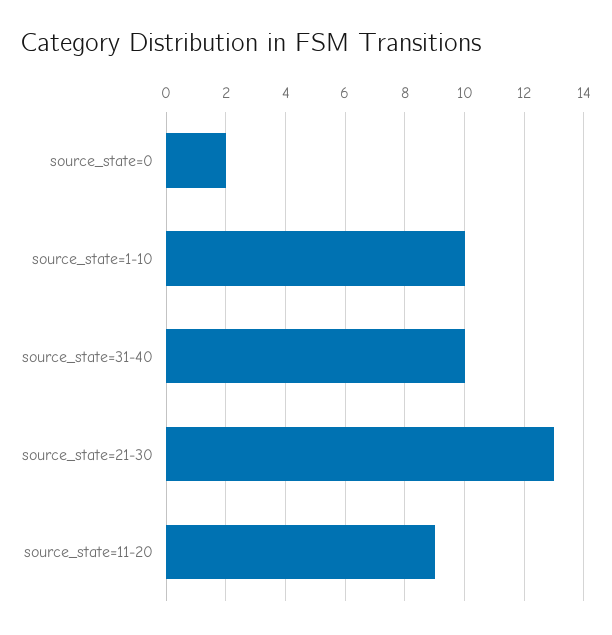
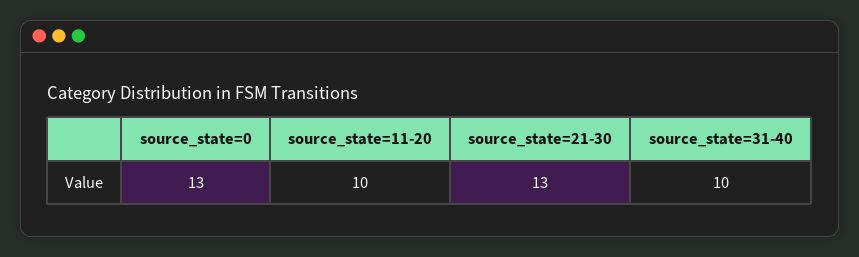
  {
-   "source_state=0": 2,
+   "source_state=0": 13,
-   "source_state=1-10": 10,
    "source_state=31-40": 10,
    "source_state=21-30": 13,
-   "source_state=11-20": 9
+   "source_state=11-20": 10
  }

